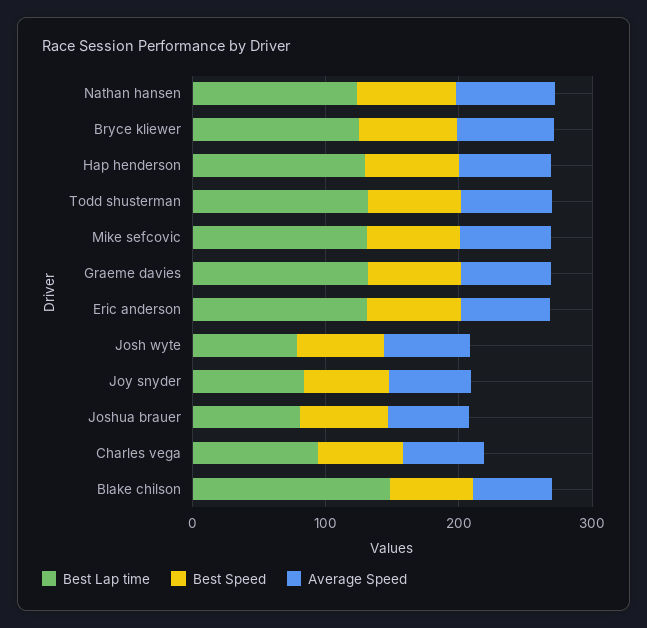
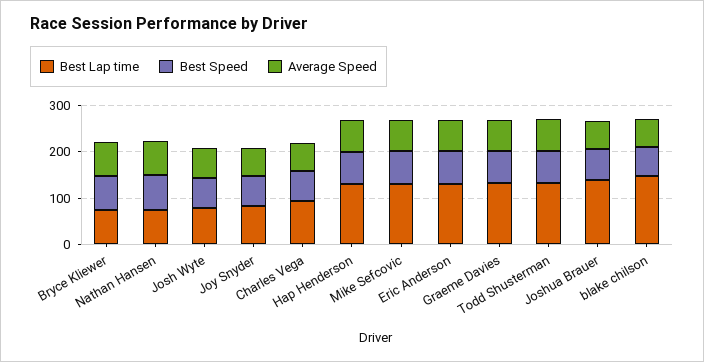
  {
    "Best Lap time": {
-     "Nathan hansen": 120,
+     "Nathan hansen": 80,
-     "Bryce kliewer": 120,
+     "Bryce kliewer": 80,
      "Hap henderson": 120,
      "Todd shusterman": 140,
      "Mike sefcovic": 140,
      "Graeme davies": 140,
      "Eric anderson": 140,
      "Josh wyte": 80,
      "Joy snyder": 80,
-     "Joshua brauer": 80,
+     "Joshua brauer": 140,
      "Charles vega": 100,
      "Blake chilson": 140
    },
    "Best Speed": {
      "Nathan hansen": 80,
      "Bryce kliewer": 80,
      "Hap henderson": 80,
      "Todd shusterman": 60,
      "Mike sefcovic": 80,
      "Graeme davies": 60,
      "Eric anderson": 60,
      "Josh wyte": 60,
      "Joy snyder": 60,
      "Joshua brauer": 60,
      "Charles vega": 60,
      "Blake chilson": 60
    },
    "Average Speed": {
      "Nathan hansen": 80,
      "Bryce kliewer": 80,
      "Hap henderson": 60,
      "Todd shusterman": 60,
      "Mike sefcovic": 60,
      "Graeme davies": 60,
      "Eric anderson": 60,
      "Josh wyte": 60,
      "Joy snyder": 60,
      "Joshua brauer": 60,
      "Charles vega": 60,
      "Blake chilson": 60
    }
  }

